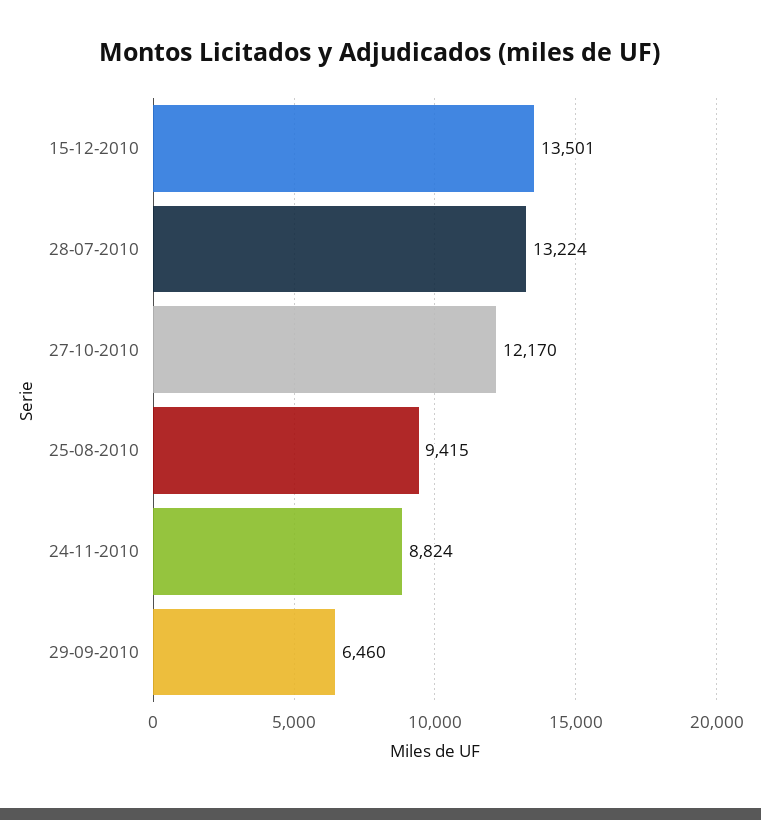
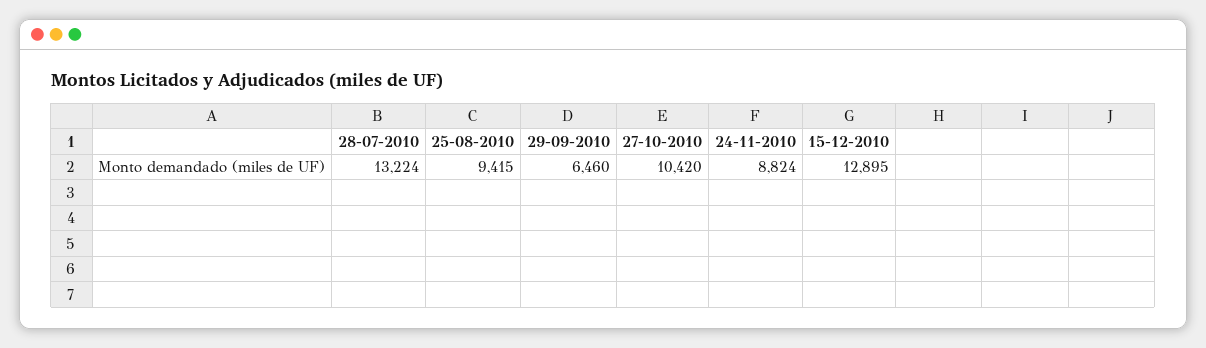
  {
-   "15-12-2010": 13501,
+   "15-12-2010": 12895,
    "28-07-2010": 13224,
-   "27-10-2010": 12170,
+   "27-10-2010": 10420,
    "25-08-2010": 9415,
    "24-11-2010": 8824,
    "29-09-2010": 6460
  }

